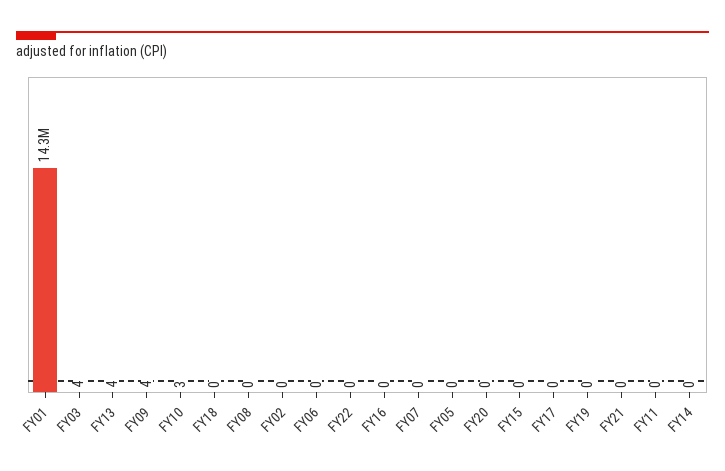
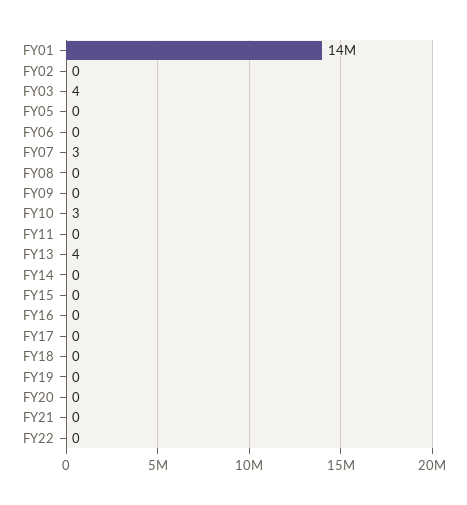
  {
    "FY01": 14300000,
    "FY03": 4,
    "FY13": 4,
-   "FY09": 4,
+   "FY09": 0,
    "FY10": 3,
    "FY18": 0,
    "FY08": 0,
    "FY02": 0,
    "FY06": 0,
    "FY22": 0,
    "FY16": 0,
-   "FY07": 0,
+   "FY07": 3,
    "FY05": 0,
    "FY20": 0,
    "FY15": 0,
    "FY17": 0,
    "FY19": 0,
    "FY21": 0,
    "FY11": 0,
    "FY14": 0
  }

